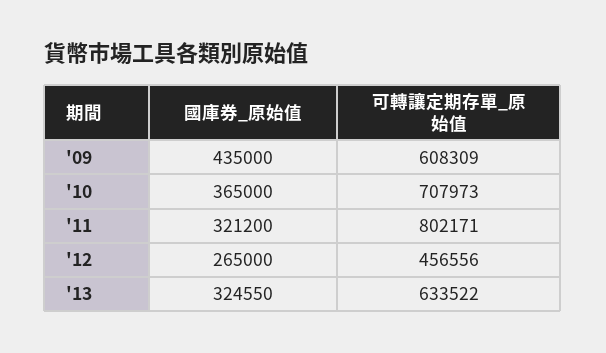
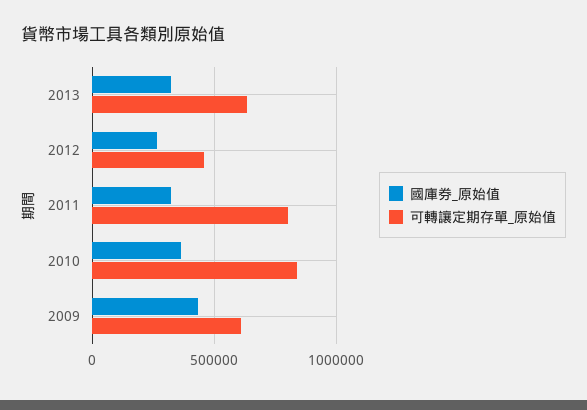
  {
    "國庫券_原始值": {
      "'09": 435000,
      "'10": 365000,
      "'11": 321200,
      "'12": 265000,
      "'13": 324550
    },
    "可轉讓定期存單_原始值": {
      "'09": 608309,
-     "'10": 707973,
+     "'10": 850000,
      "'11": 802171,
      "'12": 456556,
      "'13": 633522
    }
  }

